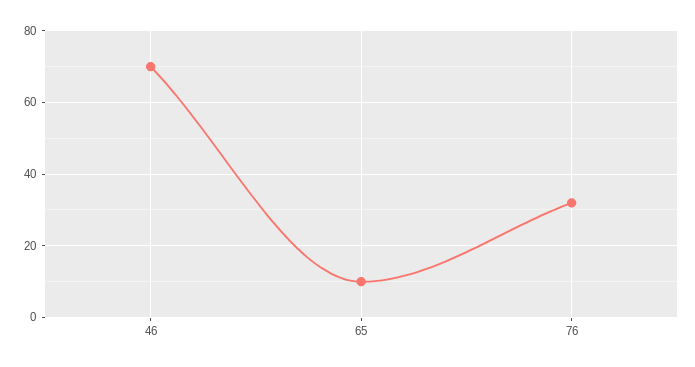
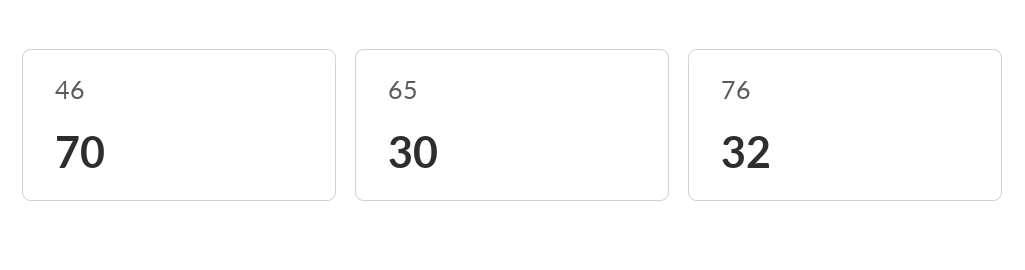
  {
    "46": 70,
-   "65": 10,
+   "65": 30,
    "76": 32
  }

